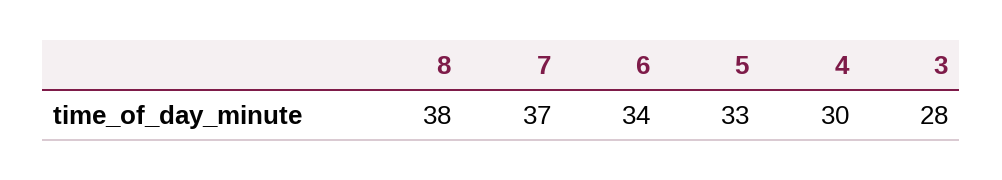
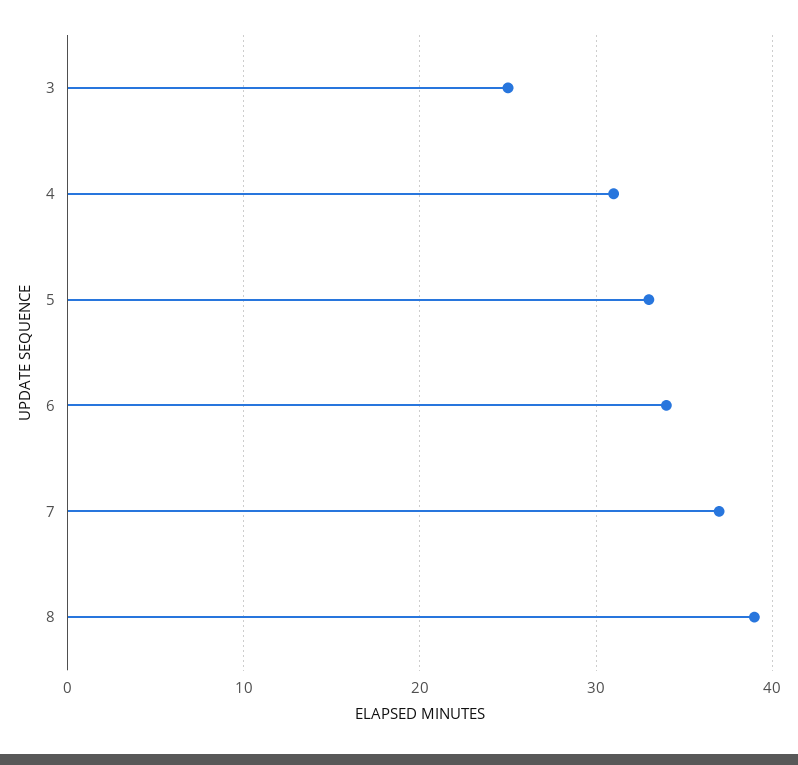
  {
-   "8": 38,
+   "8": 39,
    "7": 37,
    "6": 34,
    "5": 33,
-   "4": 30,
+   "4": 31,
-   "3": 28
+   "3": 25
  }

